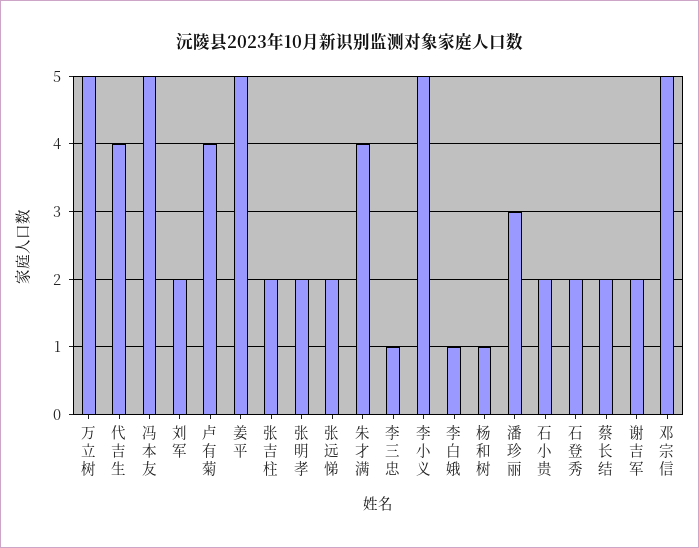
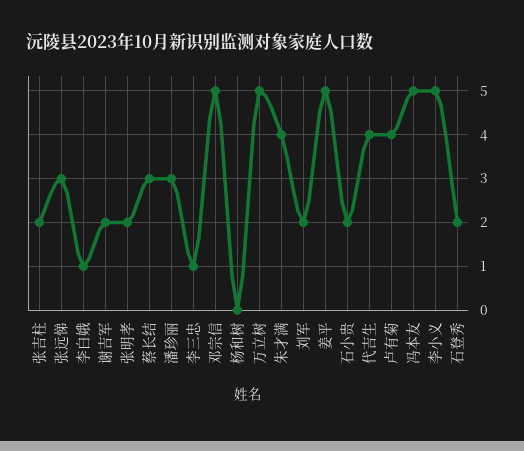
  {
    "万立树": 5,
    "代吉生": 4,
    "冯本友": 5,
    "刘军": 2,
    "卢有菊": 4,
    "姜平": 5,
    "张吉柱": 2,
    "张明孝": 2,
-   "张远悌": 2,
+   "张远悌": 3,
    "朱才满": 4,
    "李三忠": 1,
    "李小义": 5,
    "李白娥": 1,
-   "杨和树": 1,
+   "杨和树": 0,
    "潘珍丽": 3,
    "石小贵": 2,
    "石登秀": 2,
-   "蔡长结": 2,
+   "蔡长结": 3,
    "谢吉军": 2,
    "邓宗信": 5
  }

